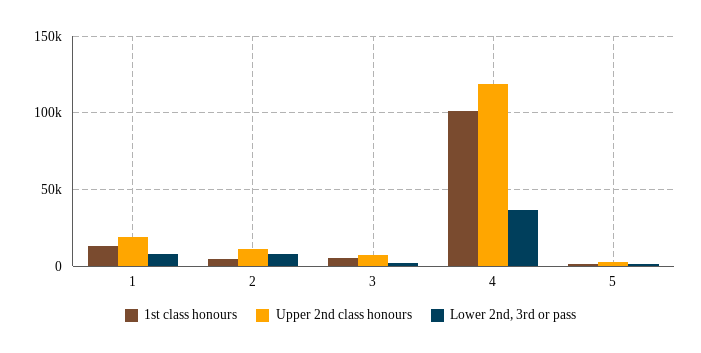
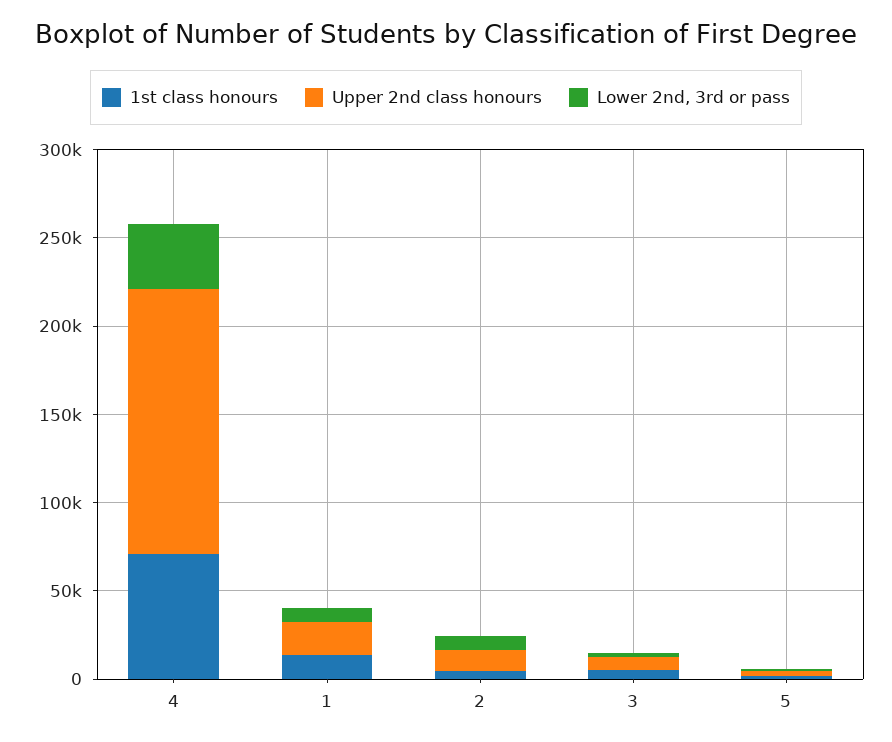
  {
    "1st class honours": {
      "1": 15000,
      "2": 5000,
      "3": 5000,
-     "4": 100000,
+     "4": 70000,
      "5": 0
    },
    "Upper 2nd class honours": {
      "1": 20000,
      "2": 10000,
      "3": 5000,
-     "4": 120000,
+     "4": 150000,
      "5": 5000
    },
    "Lower 2nd, 3rd or pass": {
      "1": 10000,
      "2": 10000,
      "3": 5000,
      "4": 35000,
      "5": 0
    }
  }

